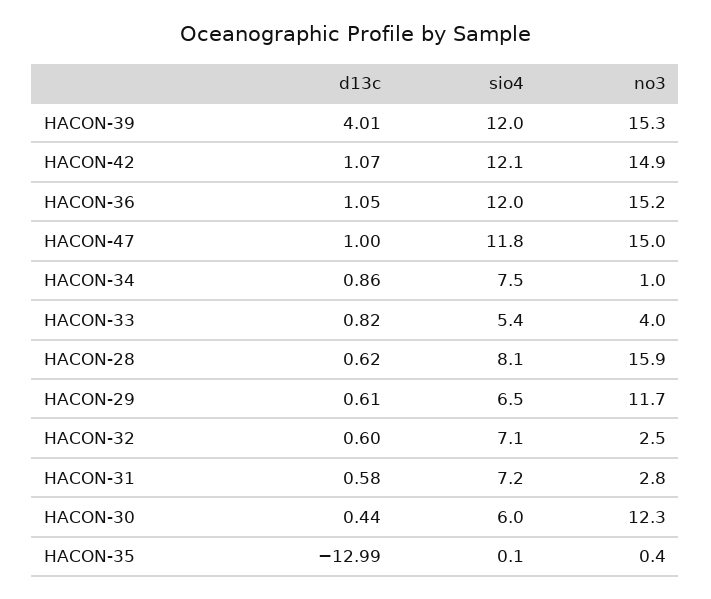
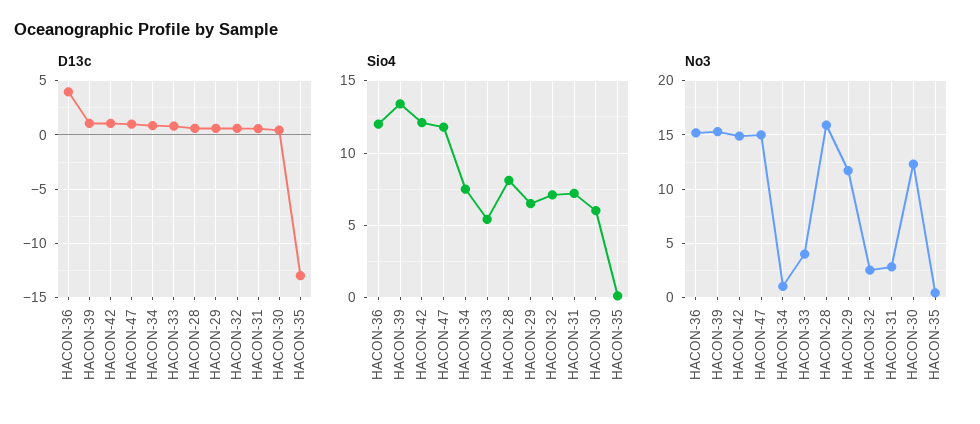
  {
    "d13c": {
-     "HACON-39": 4.01,
+     "HACON-39": 1,
      "HACON-42": 1.07,
-     "HACON-36": 1.05,
+     "HACON-36": 4,
      "HACON-47": 1,
      "HACON-34": 0.86,
      "HACON-33": 0.82,
      "HACON-28": 0.62,
      "HACON-29": 0.61,
      "HACON-32": 0.6,
      "HACON-31": 0.58,
      "HACON-30": 0.44,
      "HACON-35": -12.99
    },
    "sio4": {
-     "HACON-39": 12,
+     "HACON-39": 13.5,
      "HACON-42": 12.1,
      "HACON-36": 12,
      "HACON-47": 11.8,
      "HACON-34": 7.5,
      "HACON-33": 5.4,
      "HACON-28": 8.1,
      "HACON-29": 6.5,
      "HACON-32": 7.1,
      "HACON-31": 7.2,
      "HACON-30": 6,
      "HACON-35": 0.1
    },
    "no3": {
      "HACON-39": 15.3,
      "HACON-42": 14.9,
      "HACON-36": 15.2,
      "HACON-47": 15,
      "HACON-34": 1,
      "HACON-33": 4,
      "HACON-28": 15.9,
      "HACON-29": 11.7,
      "HACON-32": 2.5,
      "HACON-31": 2.8,
      "HACON-30": 12.3,
      "HACON-35": 0.4
    }
  }

